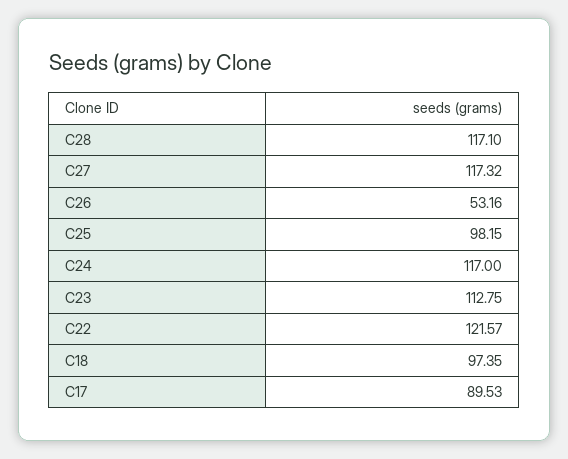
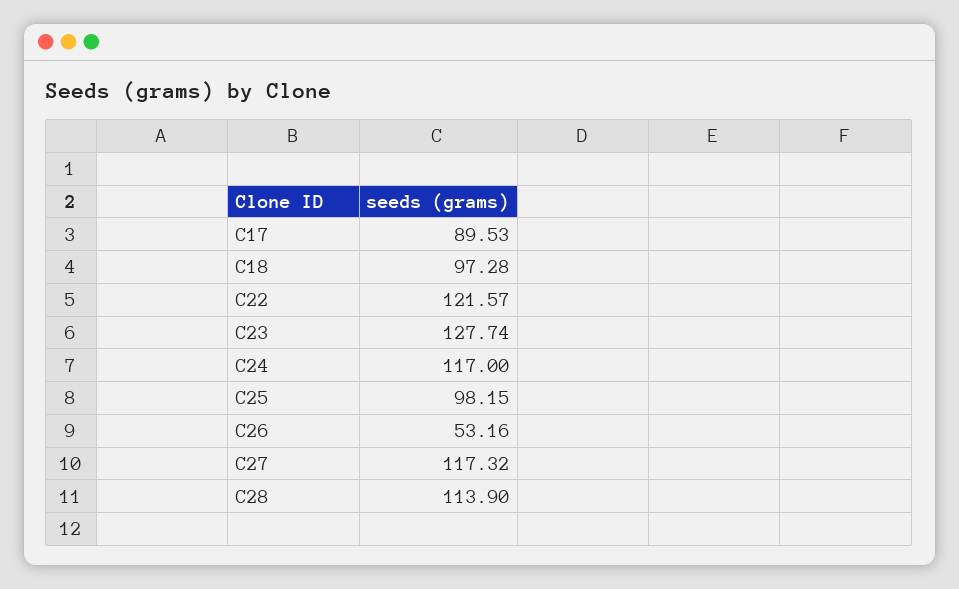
  {
-   "C28": 117.1,
+   "C28": 113.9,
    "C27": 117.32,
    "C26": 53.16,
    "C25": 98.15,
    "C24": 117,
-   "C23": 112.75,
+   "C23": 127.74,
    "C22": 121.57,
-   "C18": 97.35,
+   "C18": 97.28,
    "C17": 89.53
  }

